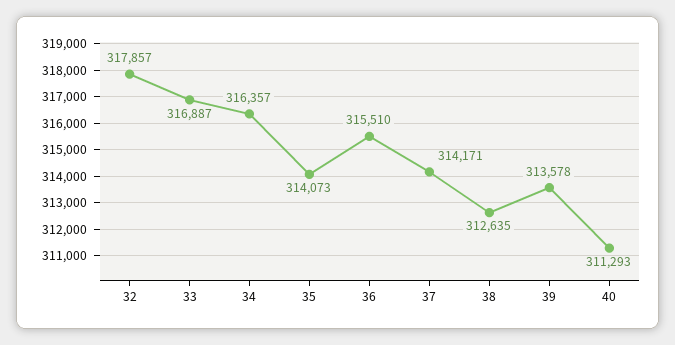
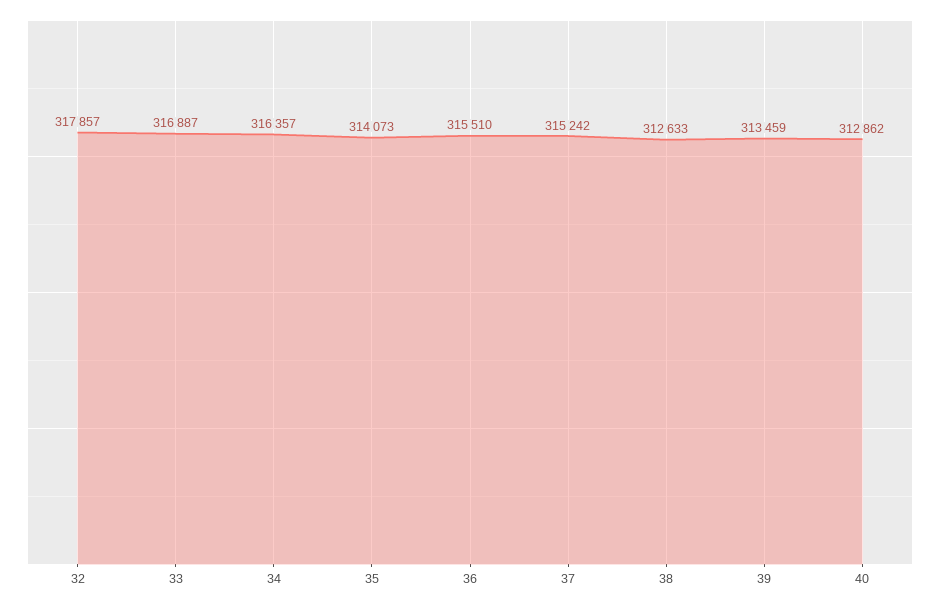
  {
    "32": 317857,
    "33": 316887,
    "34": 316357,
    "35": 314073,
    "36": 315510,
-   "37": 314171,
+   "37": 315242,
-   "38": 312635,
+   "38": 312633,
-   "39": 313578,
+   "39": 313459,
-   "40": 311293
+   "40": 312862
  }

